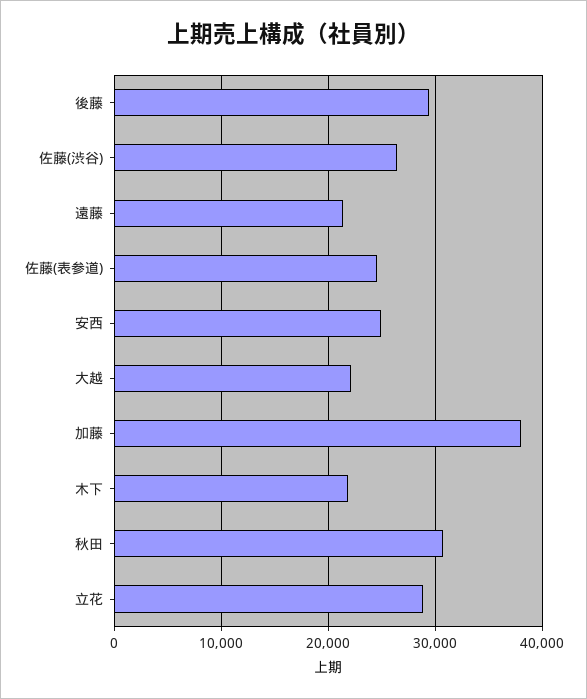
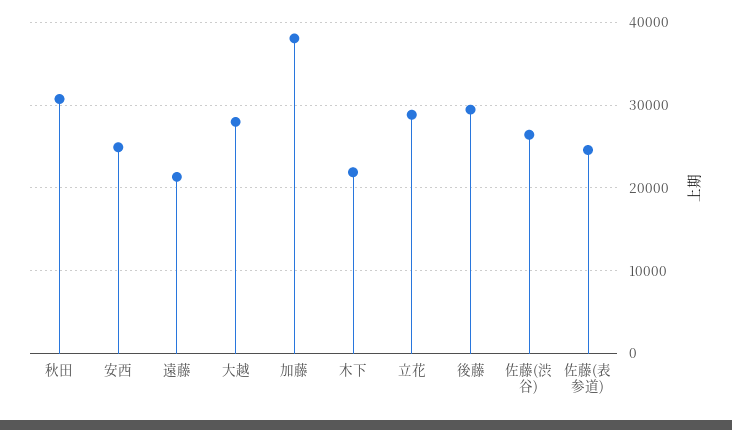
  {
    "後藤": 29000,
    "佐藤(渋谷)": 26000,
    "遠藤": 21000,
    "佐藤(表参道)": 25000,
    "安西": 25000,
-   "大越": 22000,
+   "大越": 28000,
    "加藤": 38000,
    "木下": 22000,
    "秋田": 31000,
    "立花": 29000
  }

